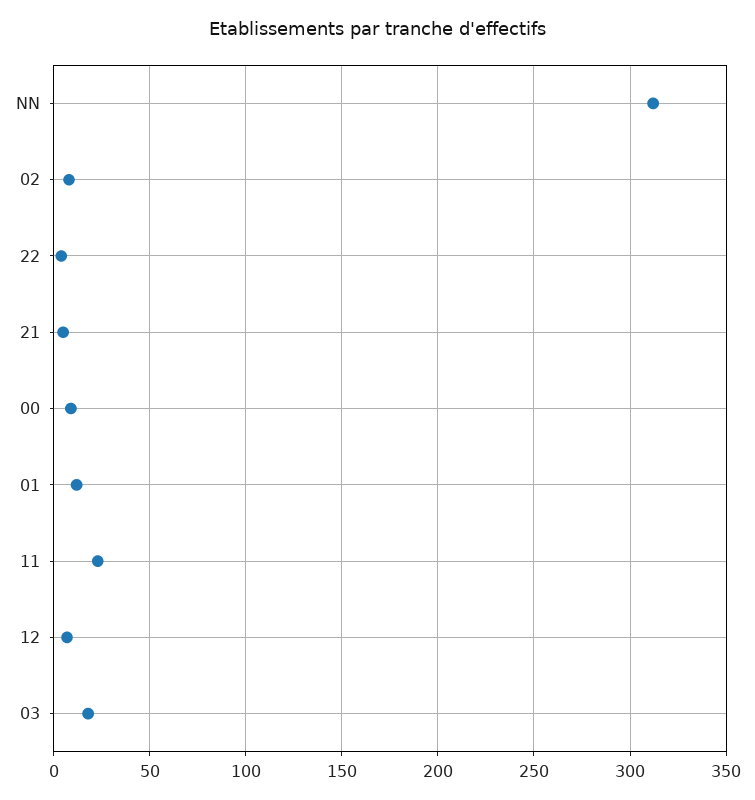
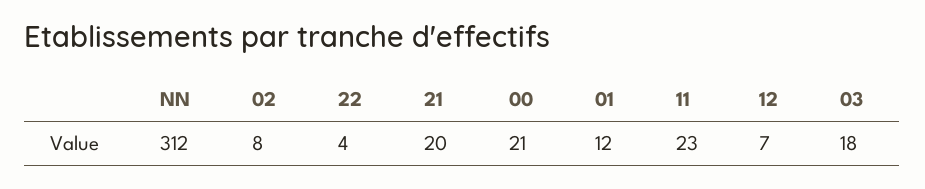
  {
    "NN": 312,
    "02": 8,
    "22": 4,
-   "21": 5,
+   "21": 20,
-   "00": 10,
+   "00": 21,
    "01": 12,
    "11": 23,
    "12": 7,
    "03": 18
  }

